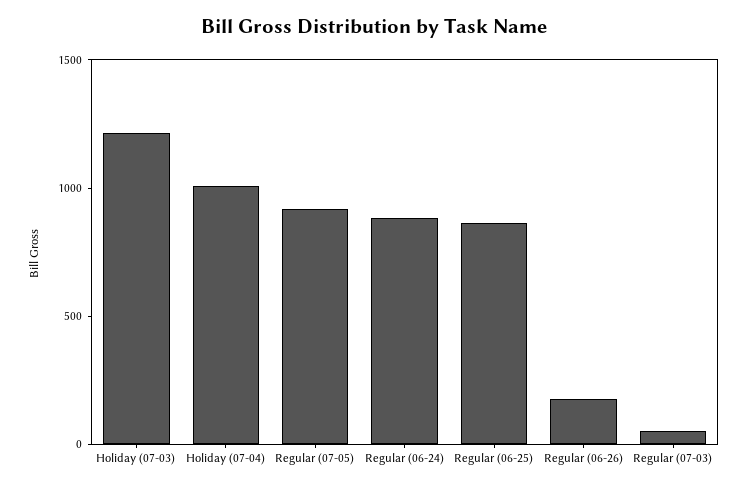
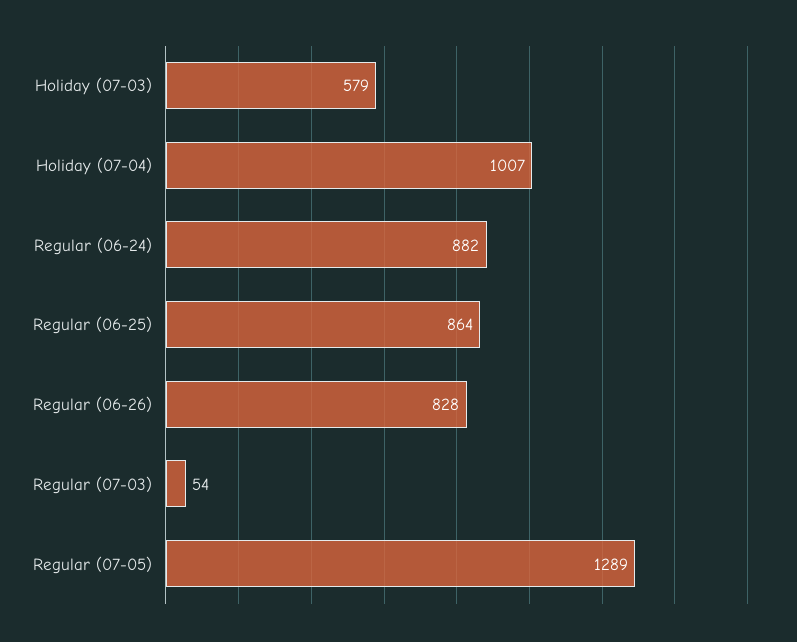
  {
-   "Holiday (07-03)": 1200,
+   "Holiday (07-03)": 579,
    "Holiday (07-04)": 1007,
-   "Regular (07-05)": 900,
+   "Regular (07-05)": 1289,
    "Regular (06-24)": 882,
    "Regular (06-25)": 864,
-   "Regular (06-26)": 200,
+   "Regular (06-26)": 828,
    "Regular (07-03)": 54
  }

